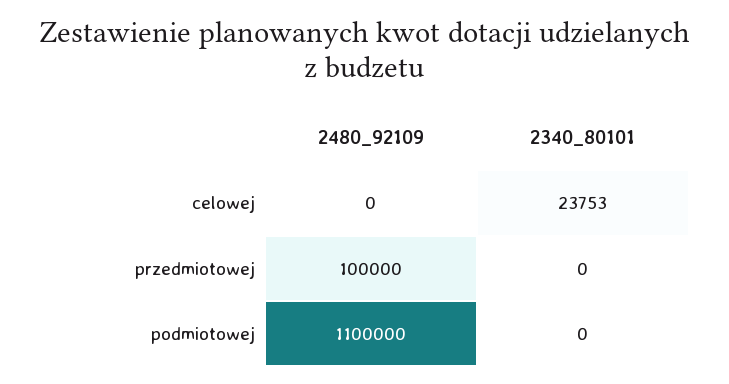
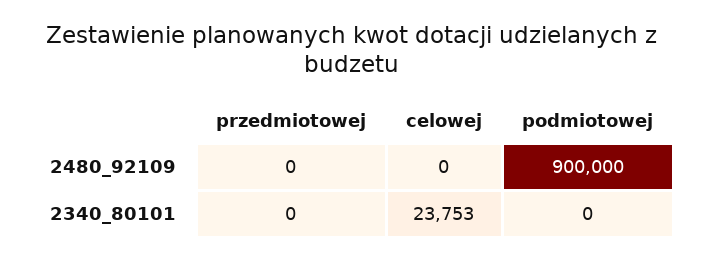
  {
    "2480_92109": {
      "celowej": 0,
-     "przedmiotowej": 100000,
+     "przedmiotowej": 0,
-     "podmiotowej": 1100000
+     "podmiotowej": 900000
    },
    "2340_80101": {
      "celowej": 23753,
      "przedmiotowej": 0,
      "podmiotowej": 0
    }
  }

